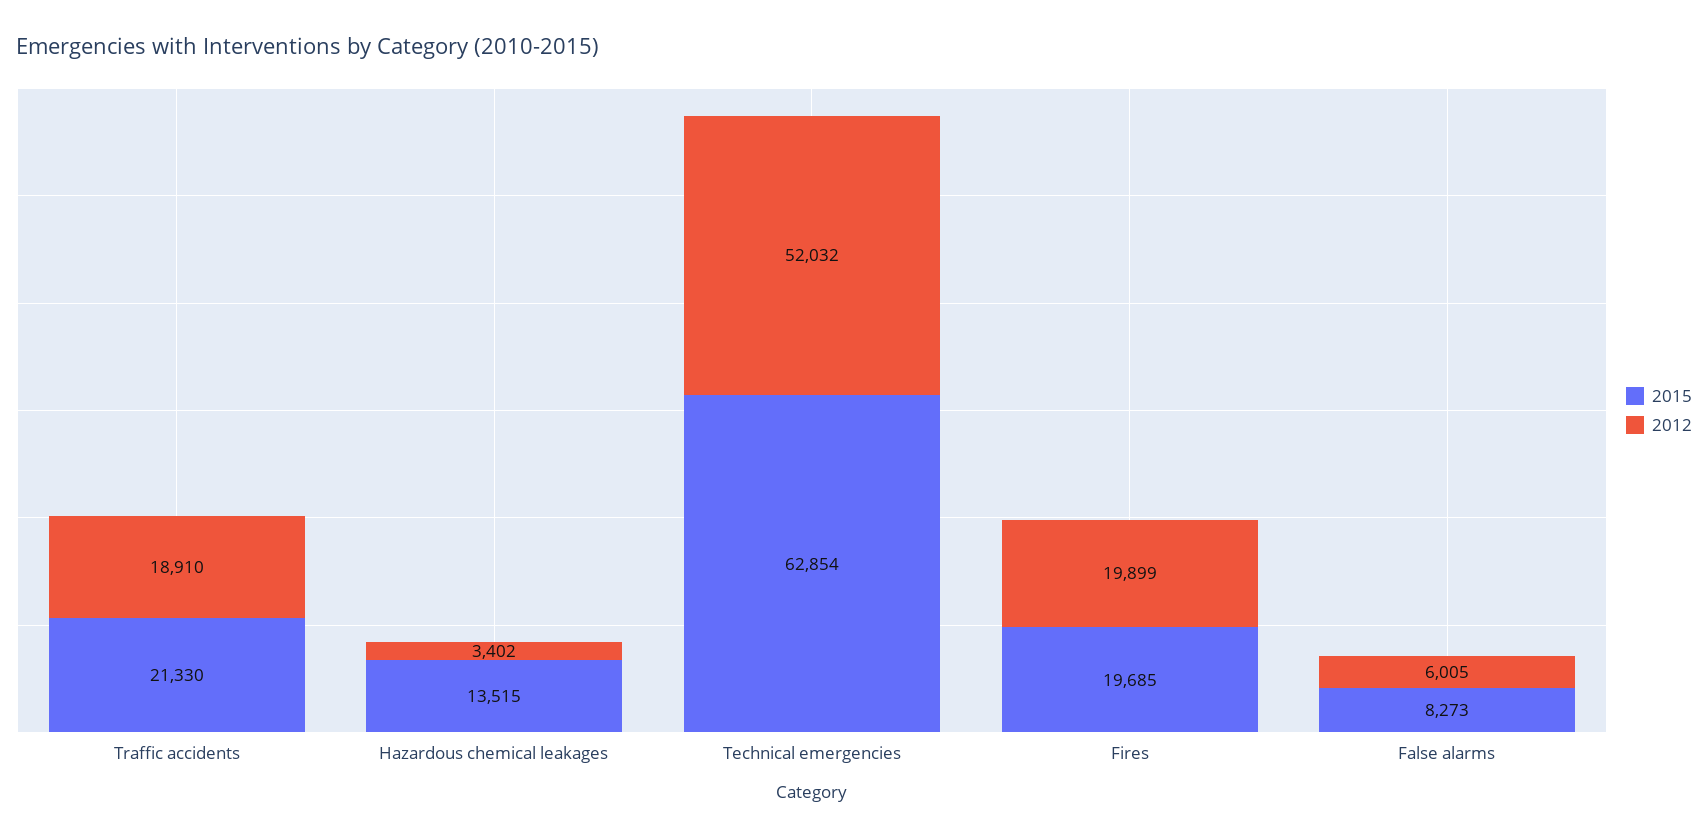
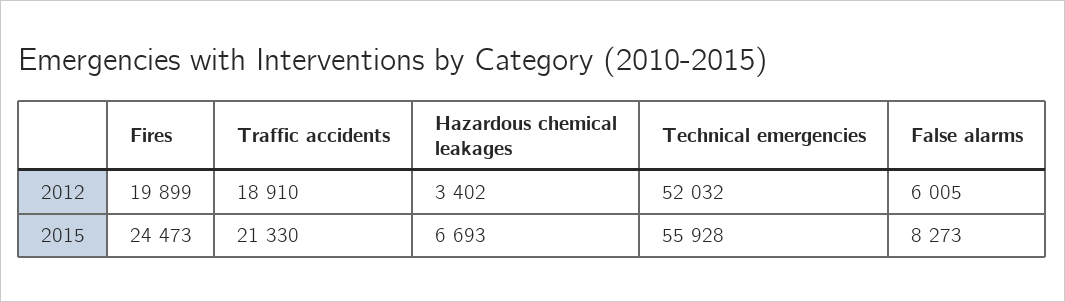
  {
    "2015": {
      "Traffic accidents": 21330,
-     "Hazardous chemical leakages": 13515,
+     "Hazardous chemical leakages": 6693,
-     "Technical emergencies": 62854,
+     "Technical emergencies": 55928,
-     "Fires": 19685,
+     "Fires": 24473,
      "False alarms": 8273
    },
    "2012": {
      "Traffic accidents": 18910,
      "Hazardous chemical leakages": 3402,
      "Technical emergencies": 52032,
      "Fires": 19899,
      "False alarms": 6005
    }
  }

